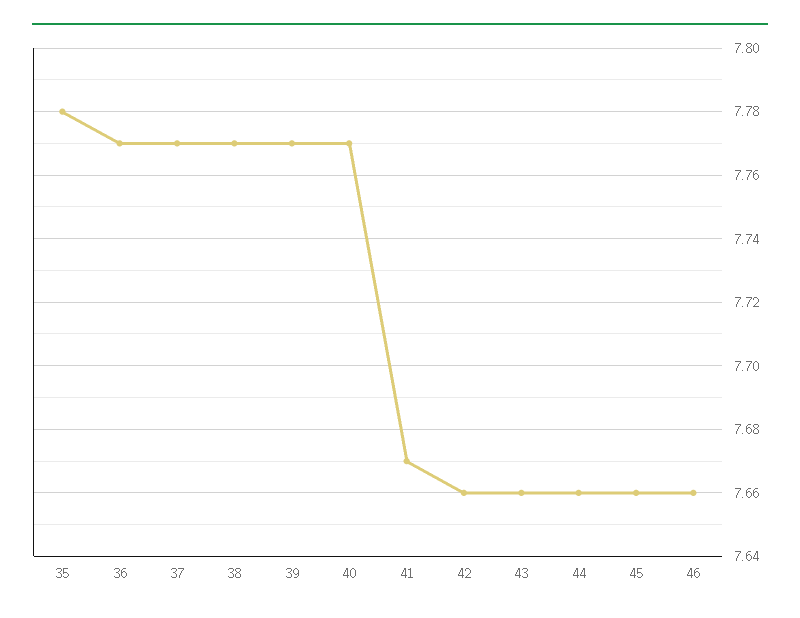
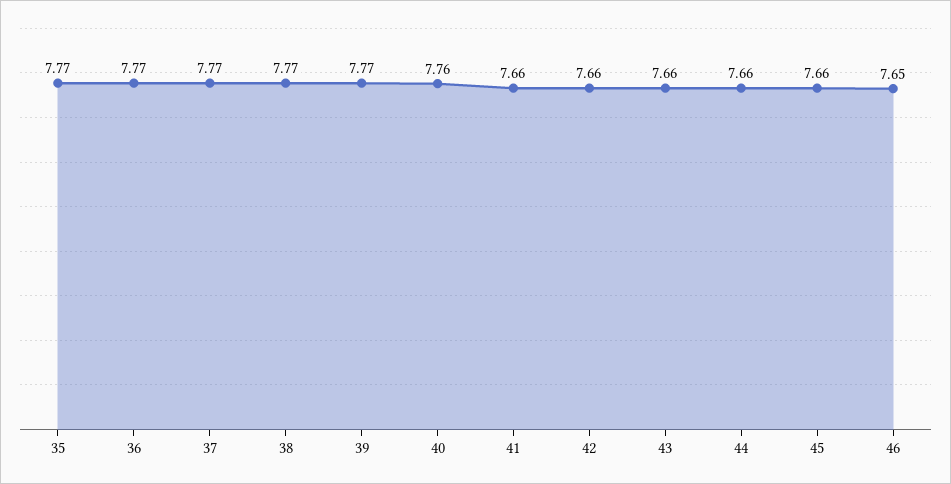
  {
-   "35": 7.78,
+   "35": 7.77,
    "36": 7.77,
    "37": 7.77,
    "38": 7.77,
    "39": 7.77,
-   "40": 7.77,
+   "40": 7.76,
-   "41": 7.67,
+   "41": 7.66,
    "42": 7.66,
    "43": 7.66,
    "44": 7.66,
    "45": 7.66,
-   "46": 7.66
+   "46": 7.65
  }

